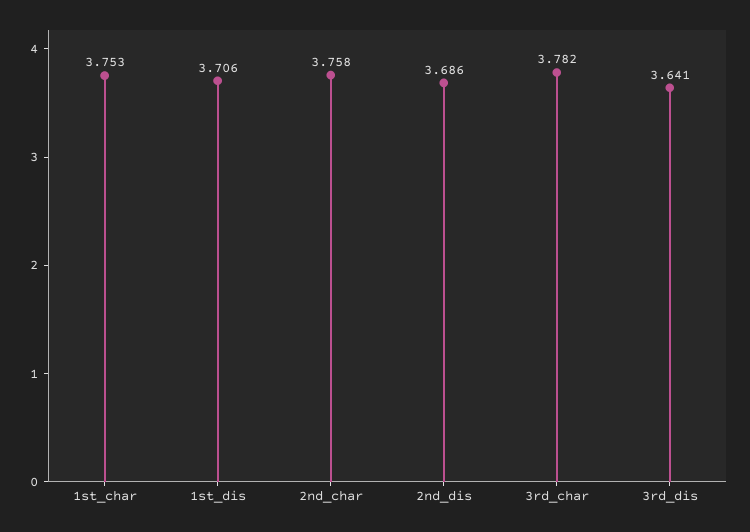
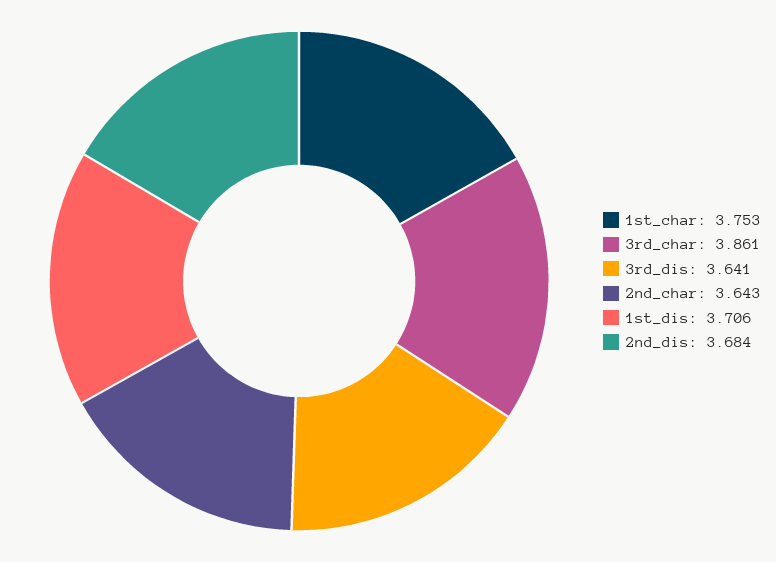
  {
    "1st_char": 3.753,
    "1st_dis": 3.706,
-   "2nd_char": 3.758,
+   "2nd_char": 3.643,
-   "2nd_dis": 3.686,
+   "2nd_dis": 3.684,
-   "3rd_char": 3.782,
+   "3rd_char": 3.861,
    "3rd_dis": 3.641
  }

